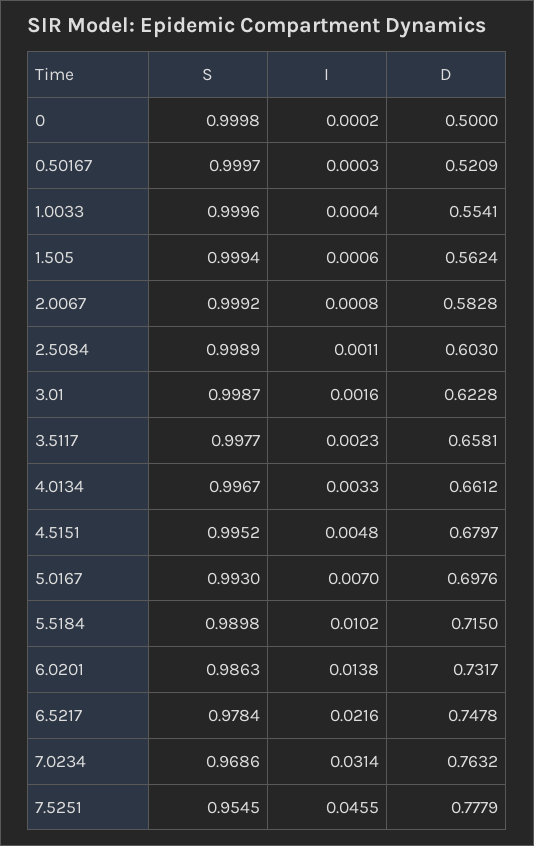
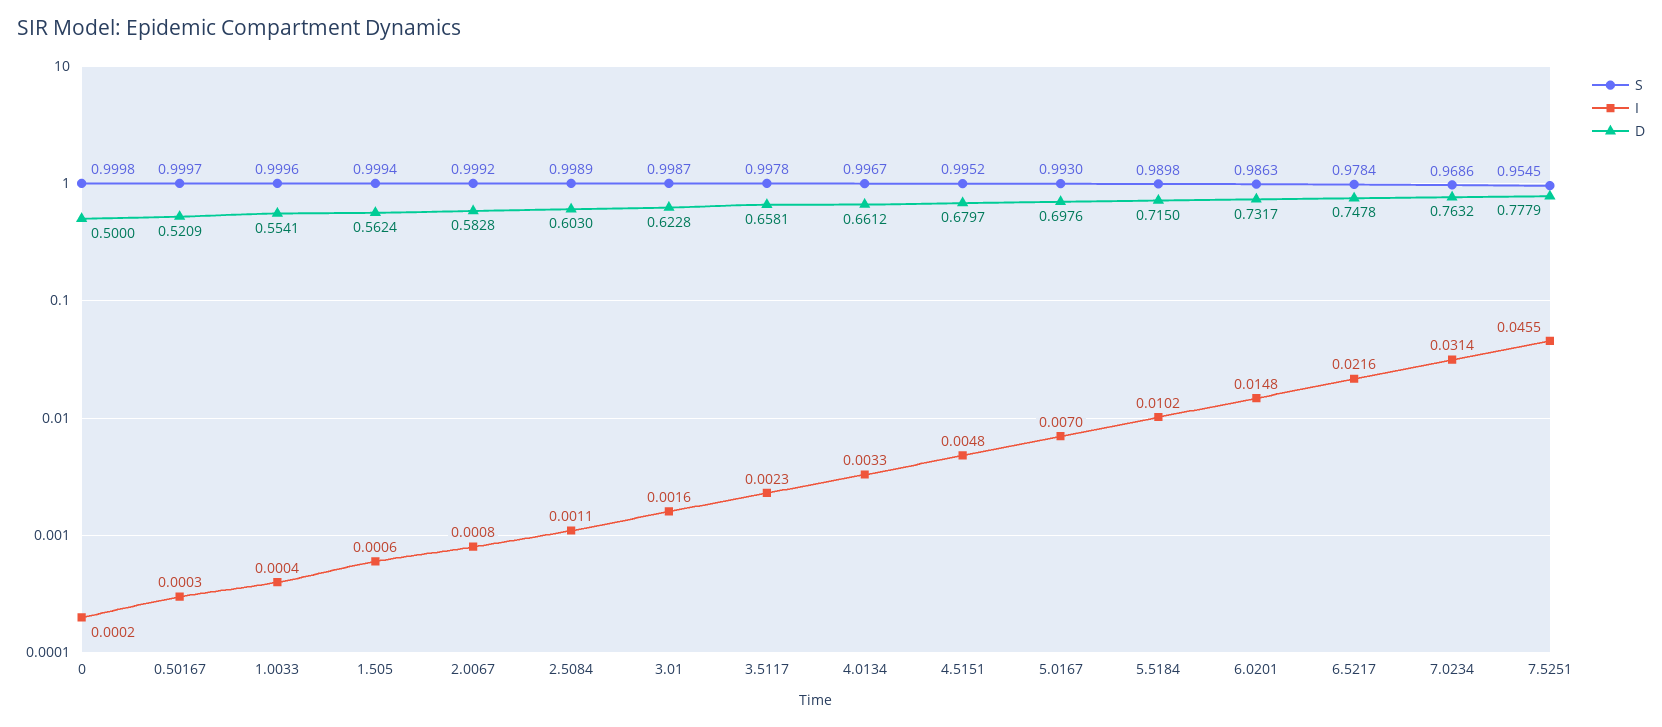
  {
    "S": {
      "0": 0.9998,
      "0.50167": 0.9997,
      "1.0033": 0.9996,
      "1.505": 0.9994,
      "2.0067": 0.9992,
      "2.5084": 0.9989,
      "3.01": 0.9987,
-     "3.5117": 0.9977,
+     "3.5117": 0.9978,
      "4.0134": 0.9967,
      "4.5151": 0.9952,
      "5.0167": 0.993,
      "5.5184": 0.9898,
      "6.0201": 0.9863,
      "6.5217": 0.9784,
      "7.0234": 0.9686,
      "7.5251": 0.9545
    },
    "I": {
      "0": 0.0002,
      "0.50167": 0.0003,
      "1.0033": 0.0004,
      "1.505": 0.0006,
      "2.0067": 0.0008,
      "2.5084": 0.0011,
      "3.01": 0.0016,
      "3.5117": 0.0023,
      "4.0134": 0.0033,
      "4.5151": 0.0048,
      "5.0167": 0.007,
      "5.5184": 0.0102,
-     "6.0201": 0.0138,
+     "6.0201": 0.0148,
      "6.5217": 0.0216,
      "7.0234": 0.0314,
      "7.5251": 0.0455
    },
    "D": {
      "0": 0.5,
      "0.50167": 0.5209,
      "1.0033": 0.5541,
      "1.505": 0.5624,
      "2.0067": 0.5828,
      "2.5084": 0.603,
      "3.01": 0.6228,
      "3.5117": 0.6581,
      "4.0134": 0.6612,
      "4.5151": 0.6797,
      "5.0167": 0.6976,
      "5.5184": 0.715,
      "6.0201": 0.7317,
      "6.5217": 0.7478,
      "7.0234": 0.7632,
      "7.5251": 0.7779
    }
  }

